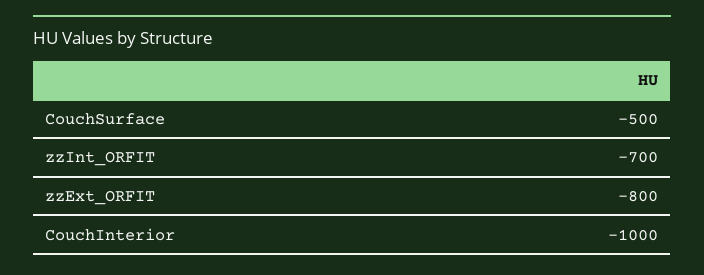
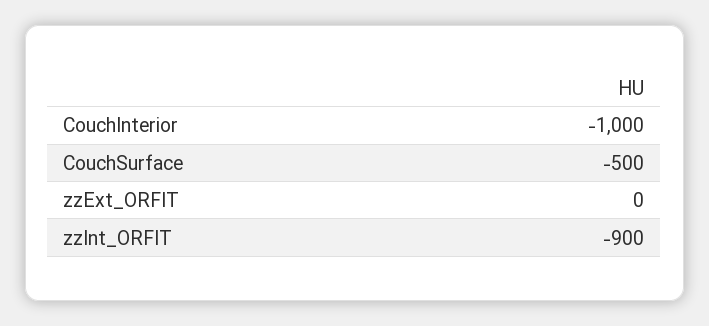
  {
    "CouchSurface": -500,
-   "zzInt_ORFIT": -700,
+   "zzInt_ORFIT": -900,
-   "zzExt_ORFIT": -800,
+   "zzExt_ORFIT": 0,
    "CouchInterior": -1000
  }

